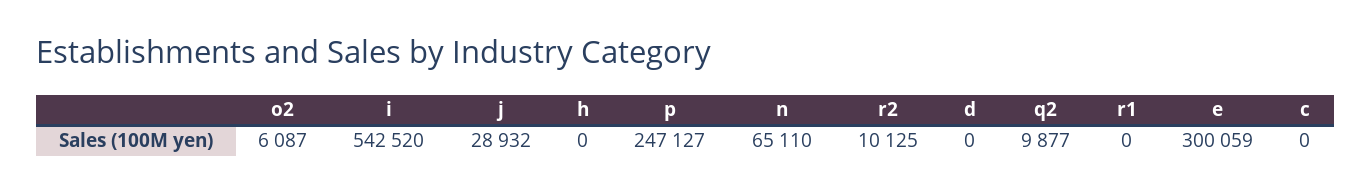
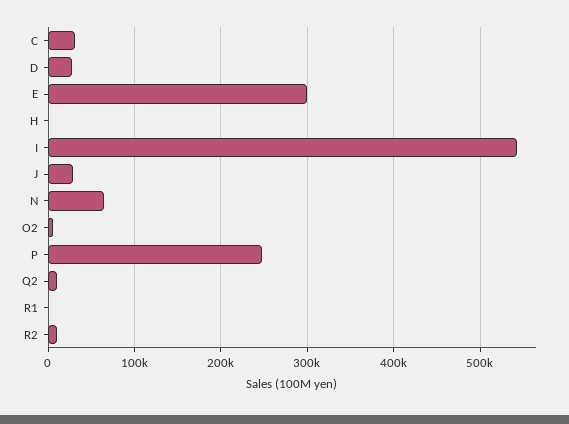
  {
    "o2": 6087,
    "i": 542520,
    "j": 28932,
    "h": 0,
    "p": 247127,
    "n": 65110,
    "r2": 10125,
-   "d": 0,
+   "d": 30000,
    "q2": 9877,
    "r1": 0,
    "e": 300059,
-   "c": 0
+   "c": 30000
  }

